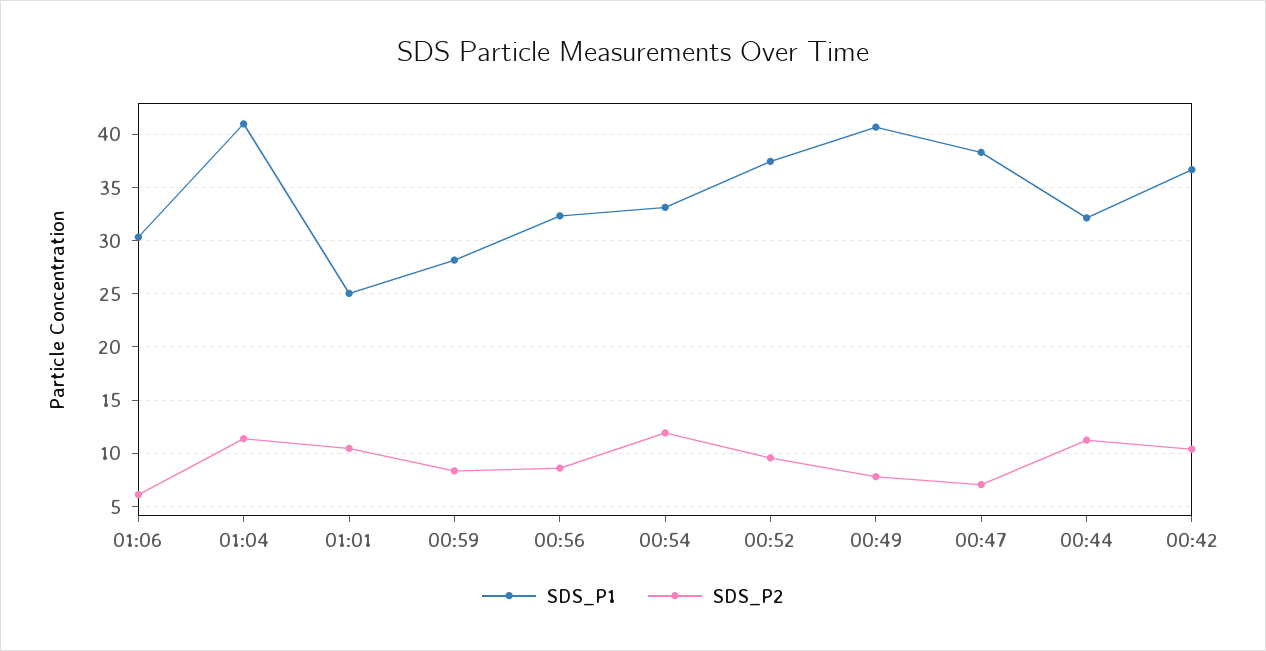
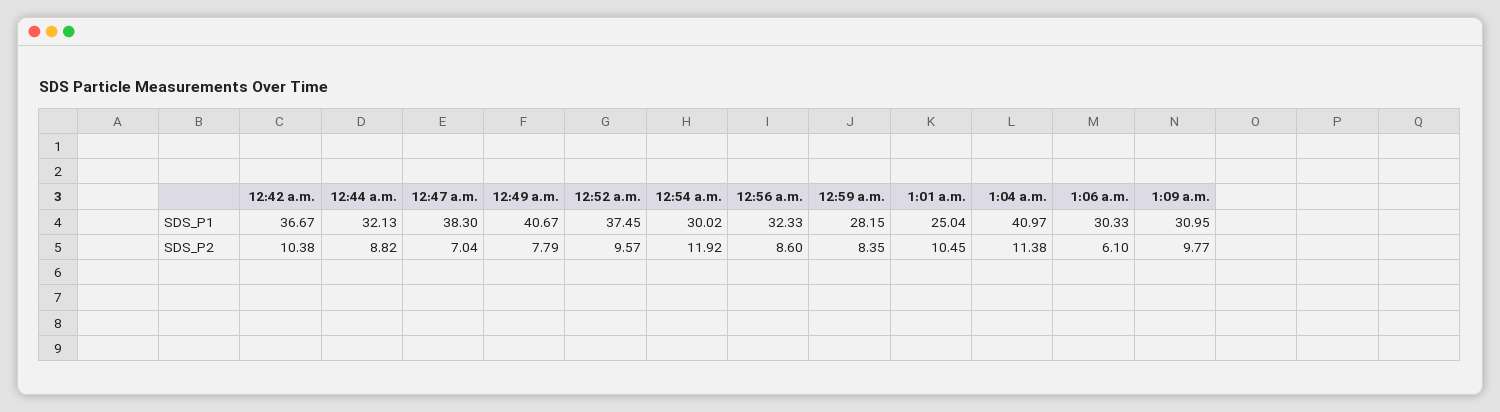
  {
    "SDS_P1": {
      "01:06": 30.33,
      "01:04": 40.97,
      "01:01": 25.04,
      "00:59": 28.15,
      "00:56": 32.33,
-     "00:54": 33,
+     "00:54": 30.02,
      "00:52": 37.45,
      "00:49": 40.67,
      "00:47": 38.3,
      "00:44": 32.13,
-     "00:42": 36.67
+     "00:42": 36.67,
+     "1:09 a.m.": 30.95
    },
    "SDS_P2": {
      "01:06": 6.1,
      "01:04": 11.38,
      "01:01": 10.45,
      "00:59": 8.35,
      "00:56": 8.6,
      "00:54": 11.92,
      "00:52": 9.57,
      "00:49": 7.79,
      "00:47": 7.04,
-     "00:44": 11,
+     "00:44": 8.82,
-     "00:42": 10.38
+     "00:42": 10.38,
+     "1:09 a.m.": 9.77
    }
  }

